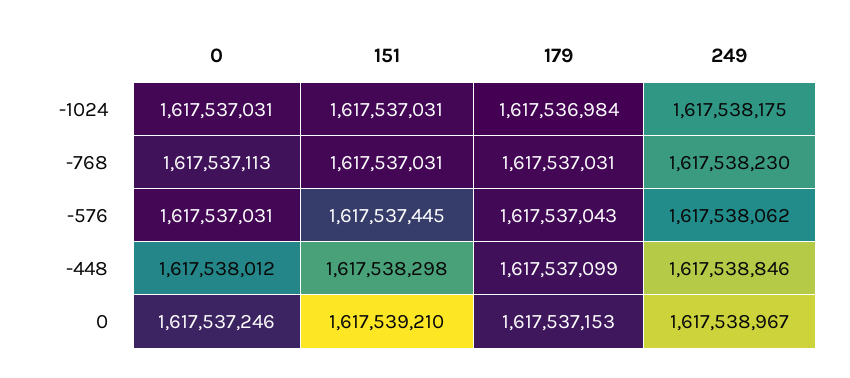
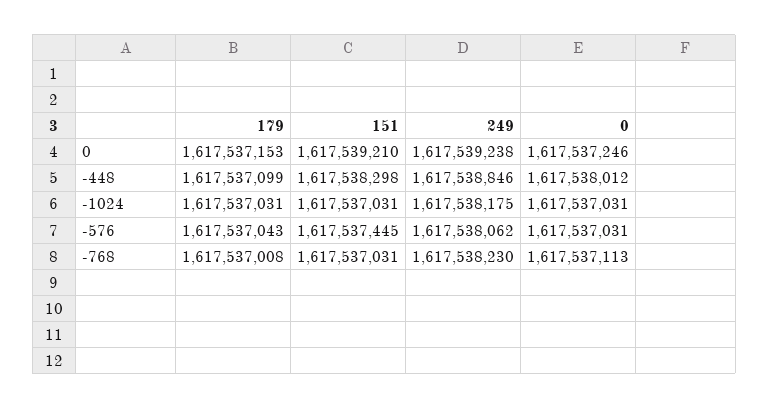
  {
    "0": {
      "-1024": 1617537031,
      "-768": 1617537113,
      "-576": 1617537031,
      "-448": 1617538012,
      "0": 1617537246
    },
    "151": {
      "-1024": 1617537031,
      "-768": 1617537031,
      "-576": 1617537445,
      "-448": 1617538298,
      "0": 1617539210
    },
    "179": {
-     "-1024": 1617536984,
+     "-1024": 1617537031,
-     "-768": 1617537031,
+     "-768": 1617537008,
      "-576": 1617537043,
      "-448": 1617537099,
      "0": 1617537153
    },
    "249": {
      "-1024": 1617538175,
      "-768": 1617538230,
      "-576": 1617538062,
      "-448": 1617538846,
-     "0": 1617538967
+     "0": 1617539238
    }
  }

